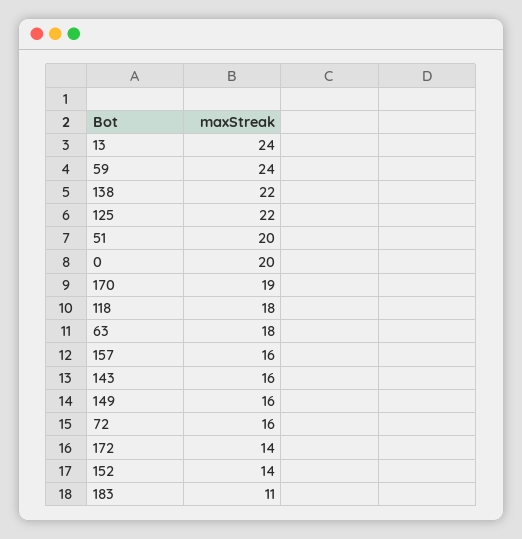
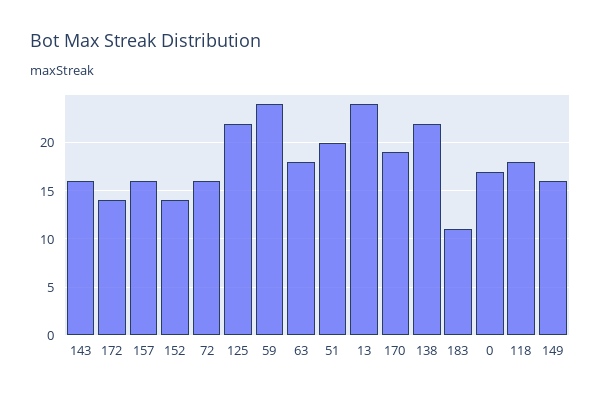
  {
    "13": 24,
    "59": 24,
    "138": 22,
    "125": 22,
    "51": 20,
-   "0": 20,
+   "0": 17,
    "170": 19,
    "118": 18,
    "63": 18,
    "157": 16,
    "143": 16,
    "149": 16,
    "72": 16,
    "172": 14,
    "152": 14,
    "183": 11
  }

